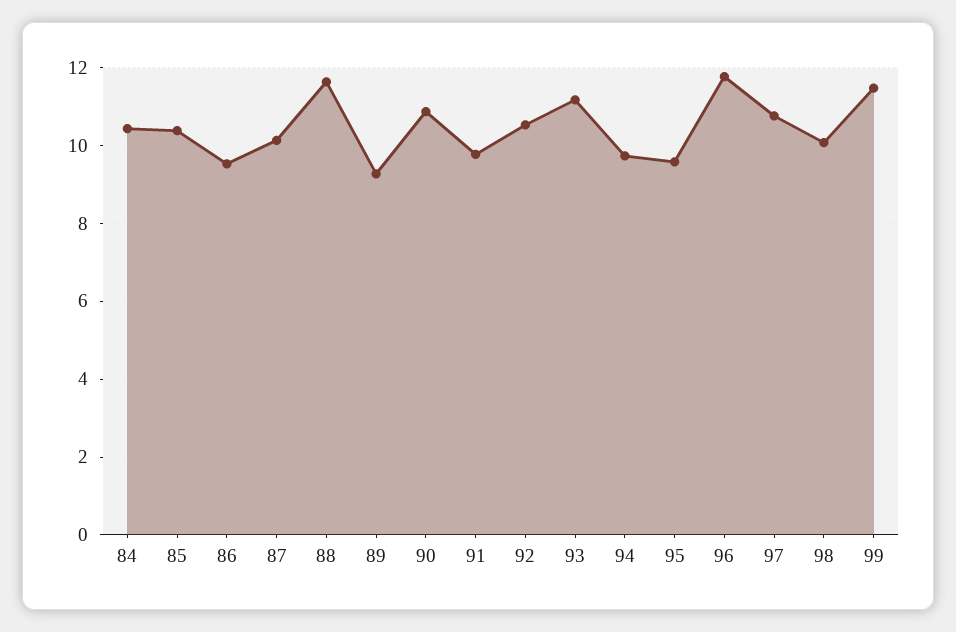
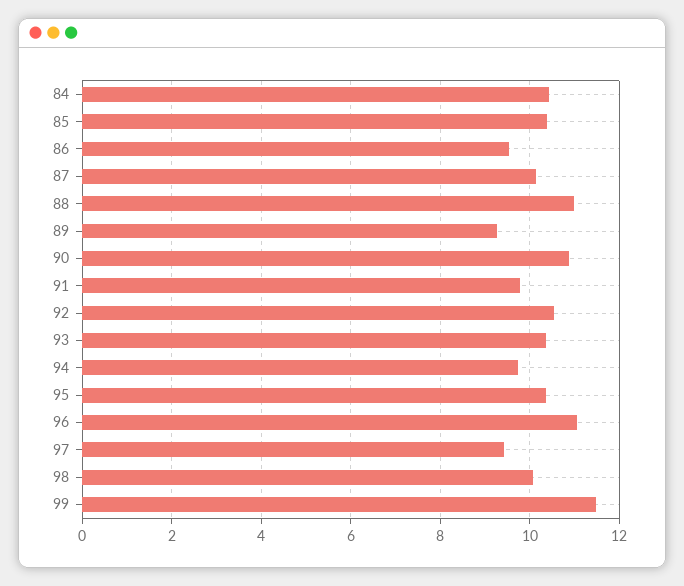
  {
    "84": 10.4,
    "85": 10.4,
    "86": 9.6,
    "87": 10.2,
-   "88": 11.6,
+   "88": 11,
    "89": 9.2,
    "90": 10.8,
    "91": 9.8,
    "92": 10.6,
-   "93": 11.2,
+   "93": 10.4,
    "94": 9.8,
-   "95": 9.6,
+   "95": 10.4,
-   "96": 11.8,
+   "96": 11,
-   "97": 10.8,
+   "97": 9.4,
    "98": 10,
    "99": 11.4
  }

